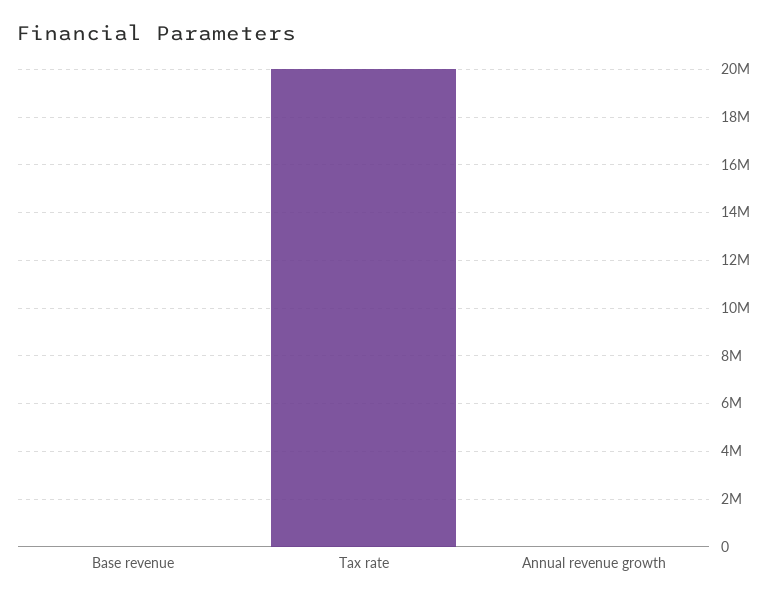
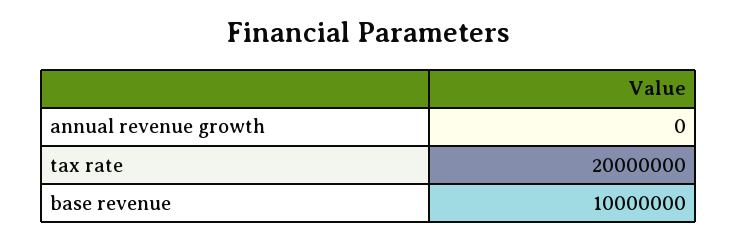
  {
-   "Base revenue": 0,
+   "Base revenue": 10000000,
    "Tax rate": 20000000,
    "Annual revenue growth": 0
  }

